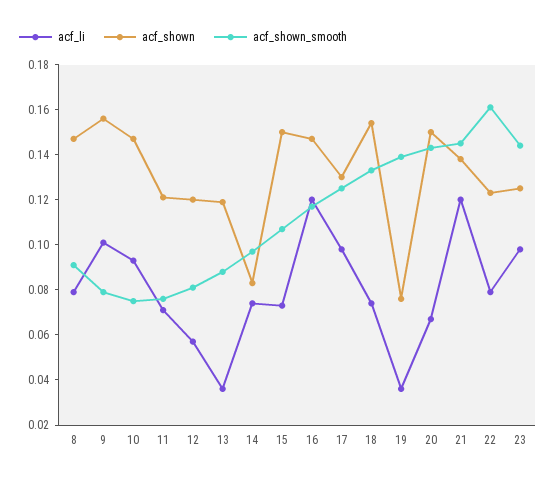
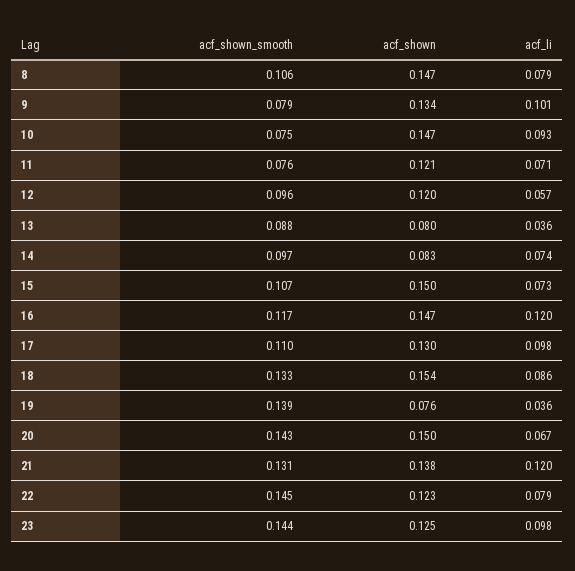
  {
    "acf_li": {
      "8": 0.079,
      "9": 0.101,
      "10": 0.093,
      "11": 0.071,
      "12": 0.057,
      "13": 0.036,
      "14": 0.074,
      "15": 0.073,
      "16": 0.12,
      "17": 0.098,
-     "18": 0.075,
+     "18": 0.086,
      "19": 0.036,
      "20": 0.067,
      "21": 0.12,
      "22": 0.079,
      "23": 0.098
    },
    "acf_shown": {
      "8": 0.147,
-     "9": 0.155,
+     "9": 0.134,
      "10": 0.147,
      "11": 0.121,
      "12": 0.12,
-     "13": 0.12,
+     "13": 0.08,
      "14": 0.083,
      "15": 0.15,
      "16": 0.147,
      "17": 0.13,
      "18": 0.154,
      "19": 0.076,
      "20": 0.15,
      "21": 0.138,
      "22": 0.123,
      "23": 0.125
    },
    "acf_shown_smooth": {
-     "8": 0.09,
+     "8": 0.106,
      "9": 0.079,
      "10": 0.075,
      "11": 0.076,
-     "12": 0.08,
+     "12": 0.096,
      "13": 0.088,
      "14": 0.097,
      "15": 0.107,
      "16": 0.117,
-     "17": 0.125,
+     "17": 0.11,
      "18": 0.133,
      "19": 0.139,
      "20": 0.143,
-     "21": 0.145,
+     "21": 0.131,
-     "22": 0.16,
+     "22": 0.145,
      "23": 0.144
    }
  }

